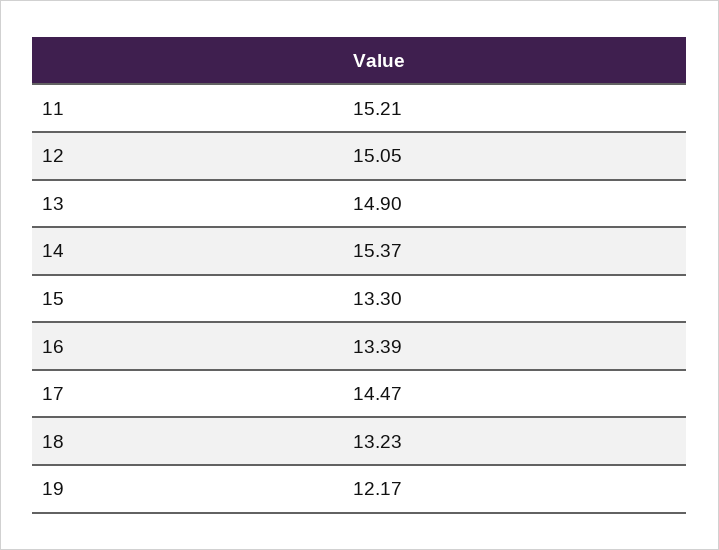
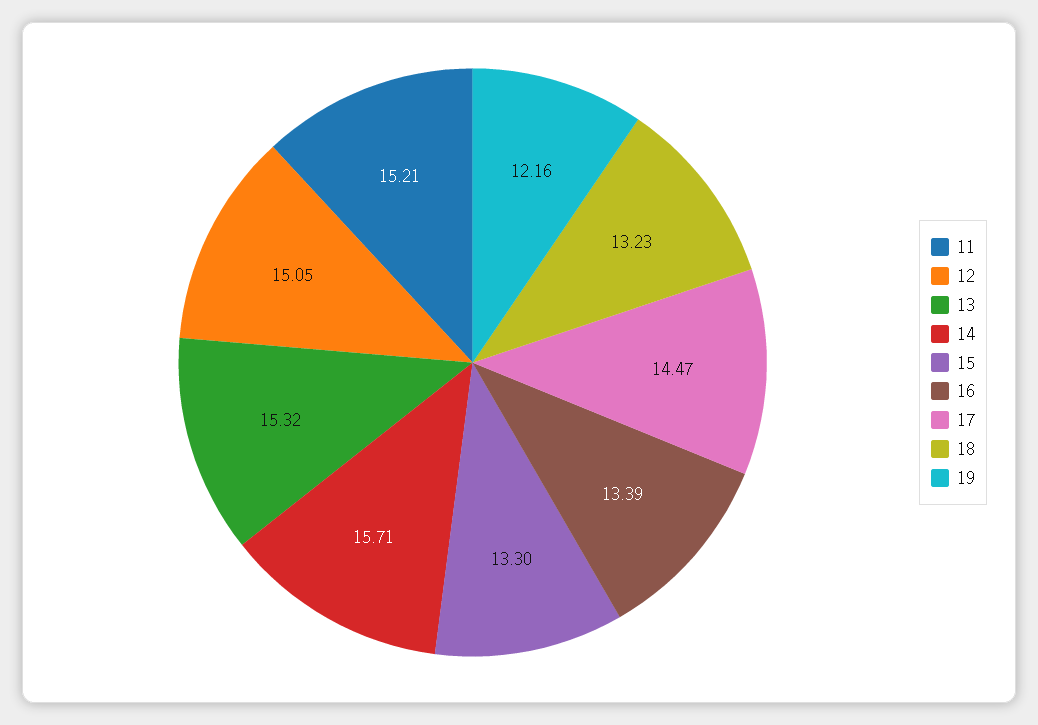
  {
    "11": 15.21,
    "12": 15.05,
-   "13": 14.9,
+   "13": 15.32,
-   "14": 15.37,
+   "14": 15.71,
    "15": 13.3,
    "16": 13.39,
    "17": 14.47,
    "18": 13.23,
-   "19": 12.17
+   "19": 12.16
  }

